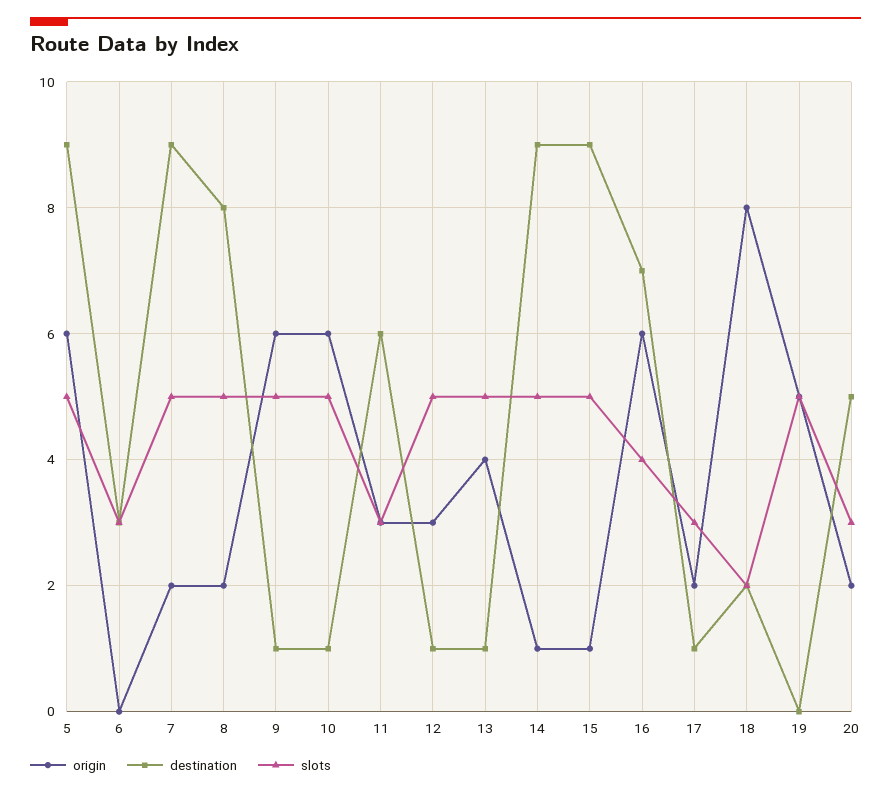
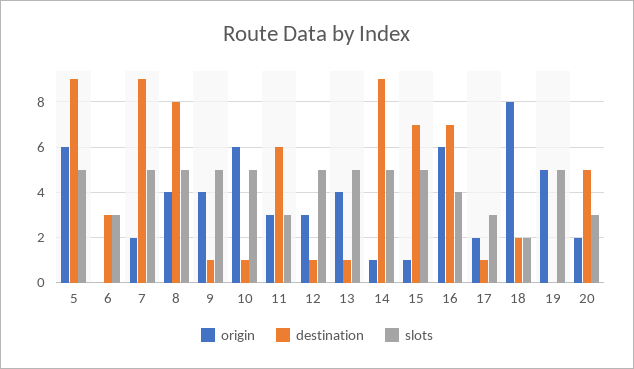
  {
    "origin": {
      "5": 6,
      "6": 0,
      "7": 2,
-     "8": 2,
+     "8": 4,
-     "9": 6,
+     "9": 4,
      "10": 6,
      "11": 3,
      "12": 3,
      "13": 4,
      "14": 1,
      "15": 1,
      "16": 6,
      "17": 2,
      "18": 8,
      "19": 5,
      "20": 2
    },
    "destination": {
      "5": 9,
      "6": 3,
      "7": 9,
      "8": 8,
      "9": 1,
      "10": 1,
      "11": 6,
      "12": 1,
      "13": 1,
      "14": 9,
-     "15": 9,
+     "15": 7,
      "16": 7,
      "17": 1,
      "18": 2,
      "19": 0,
      "20": 5
    },
    "slots": {
      "5": 5,
      "6": 3,
      "7": 5,
      "8": 5,
      "9": 5,
      "10": 5,
      "11": 3,
      "12": 5,
      "13": 5,
      "14": 5,
      "15": 5,
      "16": 4,
      "17": 3,
      "18": 2,
      "19": 5,
      "20": 3
    }
  }

